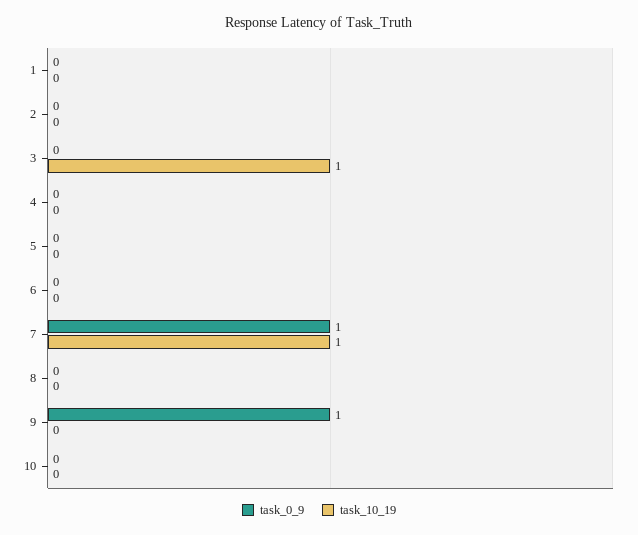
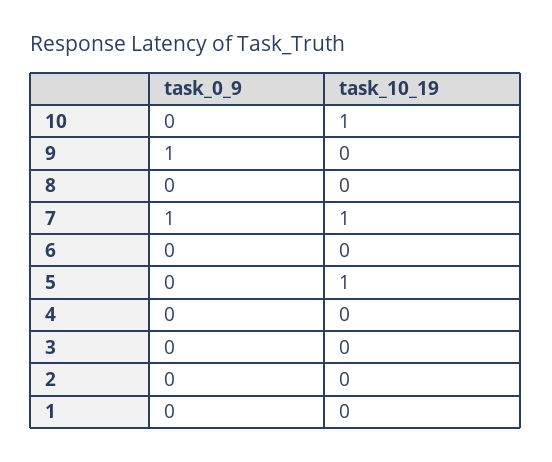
  {
    "task_0_9": {
      "1": 0,
      "2": 0,
      "3": 0,
      "4": 0,
      "5": 0,
      "6": 0,
      "7": 1,
      "8": 0,
      "9": 1,
      "10": 0
    },
    "task_10_19": {
      "1": 0,
      "2": 0,
-     "3": 1,
+     "3": 0,
      "4": 0,
-     "5": 0,
+     "5": 1,
      "6": 0,
      "7": 1,
      "8": 0,
      "9": 0,
-     "10": 0
+     "10": 1
    }
  }

